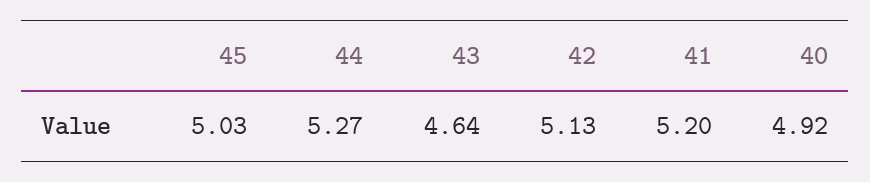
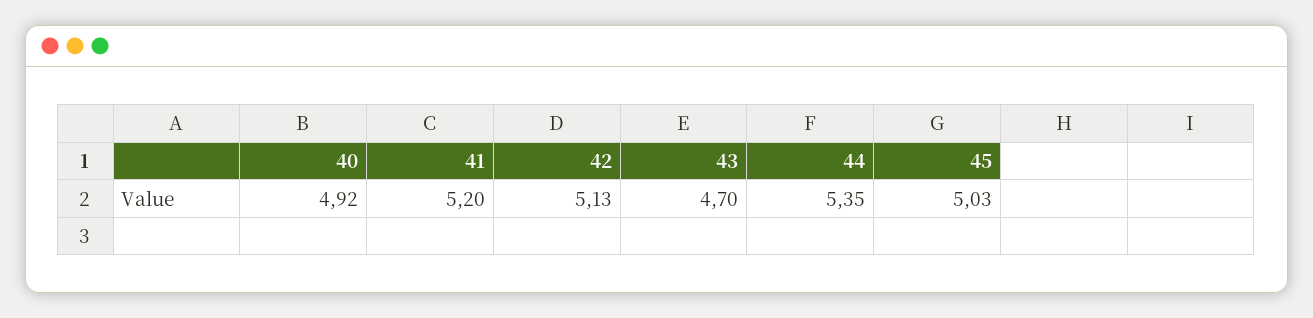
  {
    "45": 5.03,
-   "44": 5.27,
+   "44": 5.35,
-   "43": 4.64,
+   "43": 4.7,
    "42": 5.13,
    "41": 5.2,
    "40": 4.92
  }

